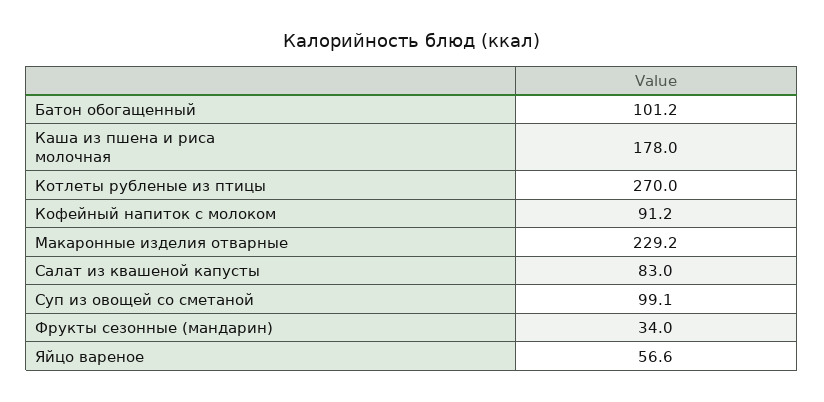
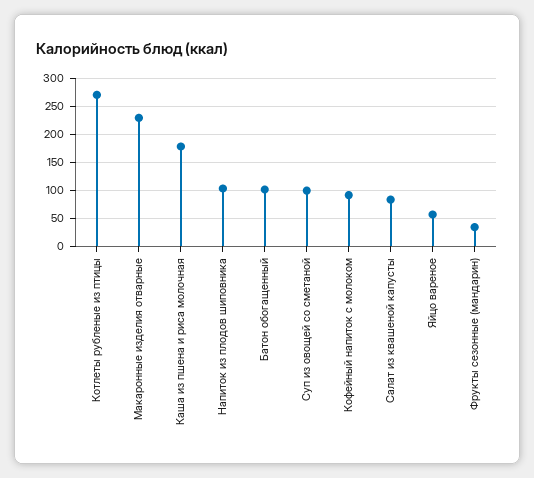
  {
    "Батон обогащенный": 101.2,
    "Каша из пшена и риса молочная": 178,
    "Котлеты рубленые из птицы": 270,
    "Кофейный напиток с молоком": 91.2,
    "Макаронные изделия отварные": 229.2,
    "Салат из квашеной капусты": 83,
    "Суп из овощей со сметаной": 99.1,
    "Фрукты сезонные (мандарин)": 34,
-   "Яйцо вареное": 56.6
+   "Яйцо вареное": 56.6,
+   "Напиток из плодов шиповника": 100
  }

